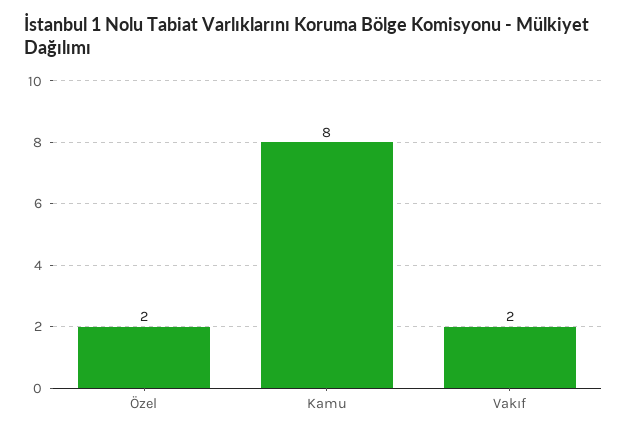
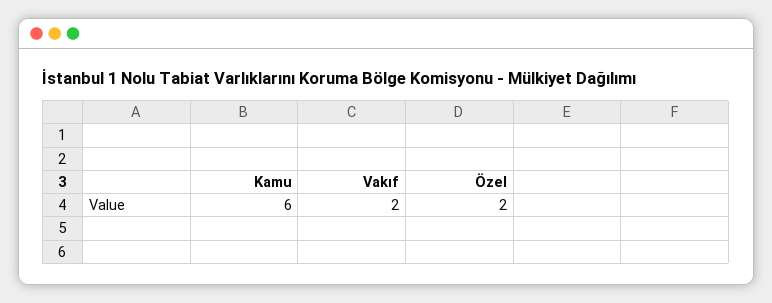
  {
    "Özel": 2,
-   "Kamu": 8,
+   "Kamu": 6,
    "Vakıf": 2
  }

